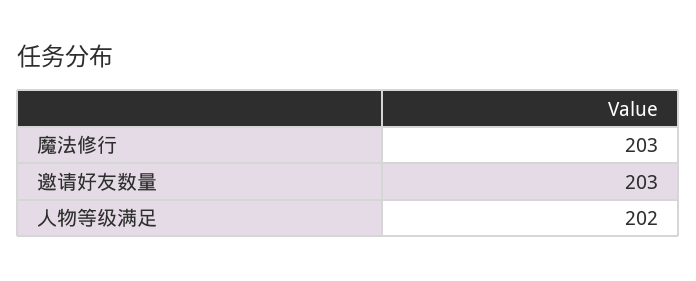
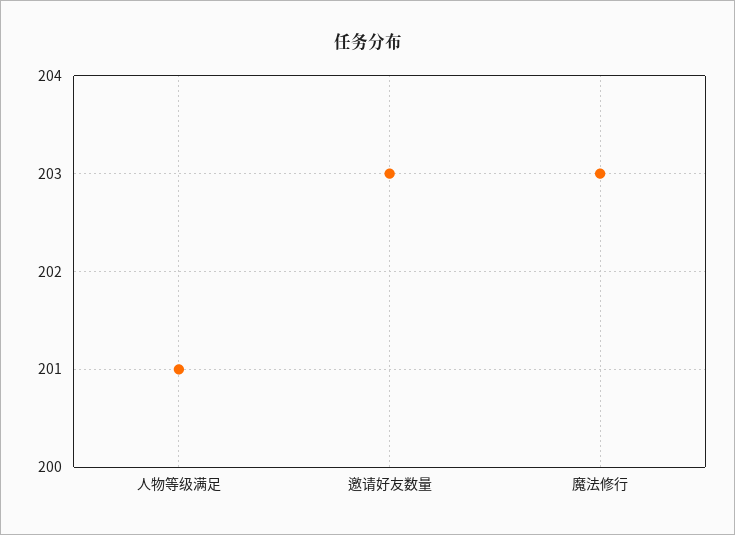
  {
    "魔法修行": 203,
    "邀请好友数量": 203,
-   "人物等级满足": 202
+   "人物等级满足": 201
  }

